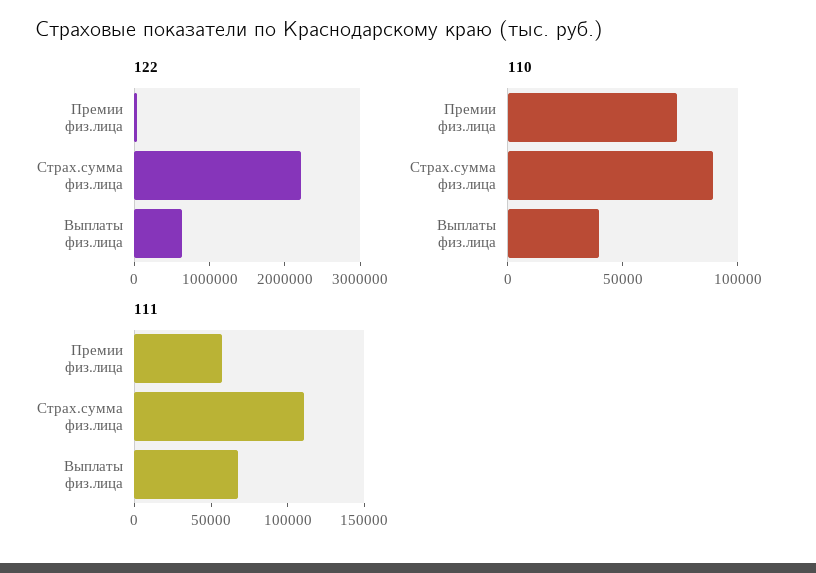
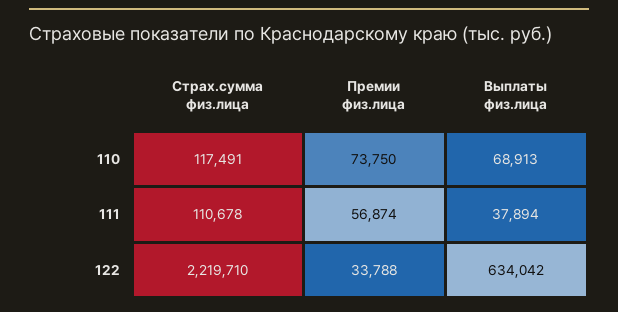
  {
    "122": {
      "Премии физ.лица": 33788,
      "Страх.сумма физ.лица": 2219710,
      "Выплаты физ.лица": 634042
    },
    "110": {
      "Премии физ.лица": 73750,
-     "Страх.сумма физ.лица": 90000,
+     "Страх.сумма физ.лица": 117491,
-     "Выплаты физ.лица": 40000
+     "Выплаты физ.лица": 68913
    },
    "111": {
      "Премии физ.лица": 56874,
      "Страх.сумма физ.лица": 110678,
-     "Выплаты физ.лица": 70000
+     "Выплаты физ.лица": 37894
    }
  }

